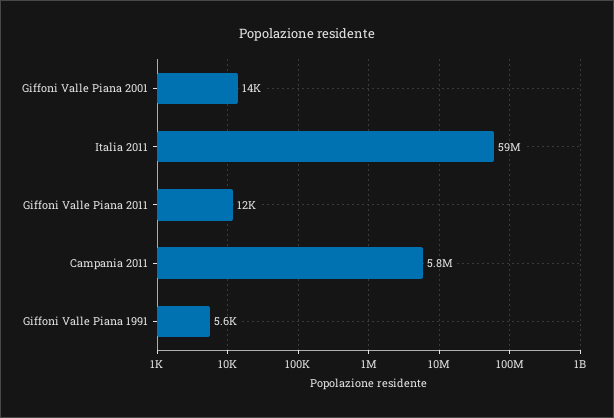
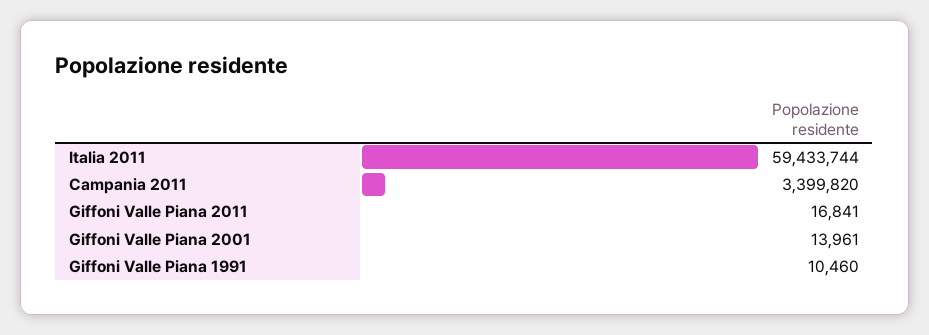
  {
    "Giffoni Valle Piana 2001": 13961,
    "Italia 2011": 59433744,
-   "Giffoni Valle Piana 2011": 12000,
+   "Giffoni Valle Piana 2011": 16841,
-   "Campania 2011": 5800000,
+   "Campania 2011": 3399820,
-   "Giffoni Valle Piana 1991": 5600
+   "Giffoni Valle Piana 1991": 10460
  }

